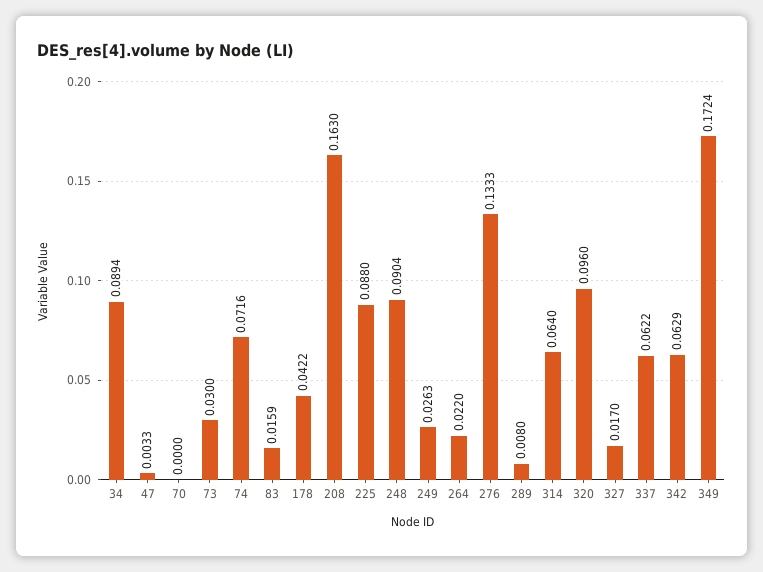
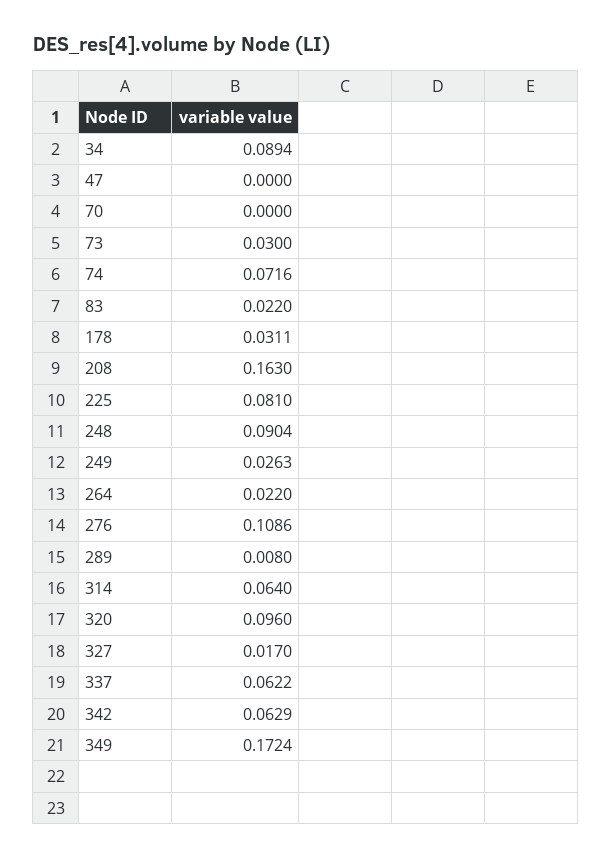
  {
    "34": 0.0894,
-   "47": 0.0033,
+   "47": 0,
    "70": 0,
    "73": 0.03,
    "74": 0.0716,
-   "83": 0.0159,
+   "83": 0.022,
-   "178": 0.0422,
+   "178": 0.0311,
    "208": 0.163,
-   "225": 0.088,
+   "225": 0.081,
    "248": 0.0904,
    "249": 0.0263,
    "264": 0.022,
-   "276": 0.1333,
+   "276": 0.1086,
    "289": 0.008,
    "314": 0.064,
    "320": 0.096,
    "327": 0.017,
    "337": 0.0622,
    "342": 0.0629,
    "349": 0.1724
  }

